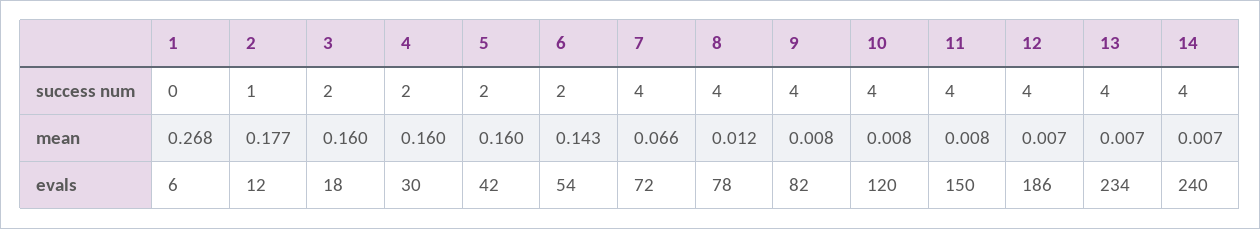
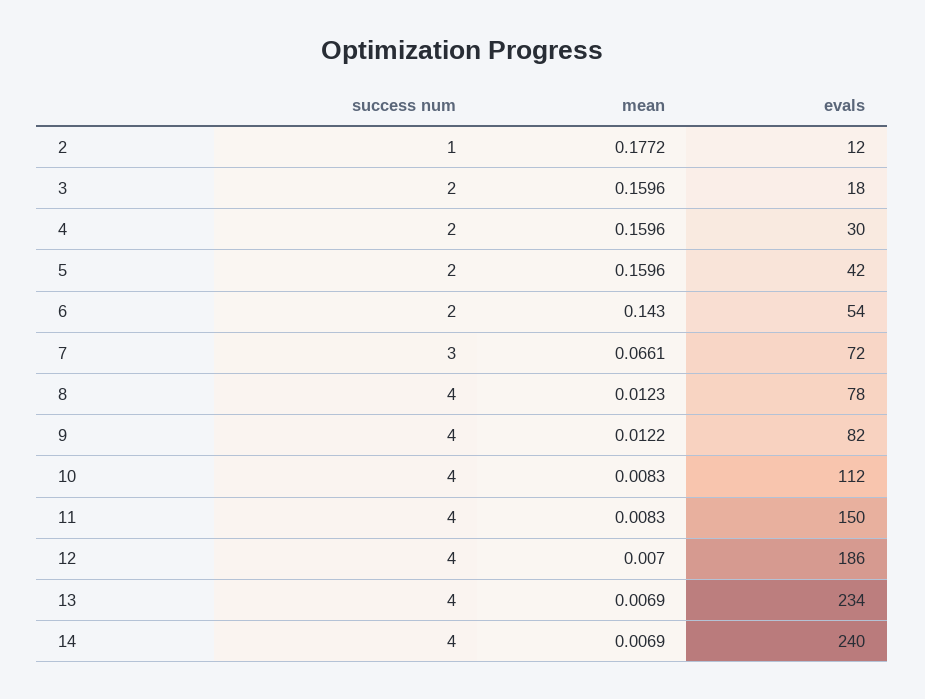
  {
-   "1": {
-     "success num": 0,
-     "mean": 0.268,
-     "evals": 6
-   },
    "2": {
      "success num": 1,
      "mean": 0.1772,
      "evals": 12
    },
    "3": {
      "success num": 2,
      "mean": 0.1596,
      "evals": 18
    },
    "4": {
      "success num": 2,
      "mean": 0.1596,
      "evals": 30
    },
    "5": {
      "success num": 2,
      "mean": 0.1596,
      "evals": 42
    },
    "6": {
      "success num": 2,
      "mean": 0.143,
      "evals": 54
    },
    "7": {
-     "success num": 4,
+     "success num": 3,
      "mean": 0.0661,
      "evals": 72
    },
    "8": {
      "success num": 4,
      "mean": 0.0123,
      "evals": 78
    },
    "9": {
      "success num": 4,
-     "mean": 0.008,
+     "mean": 0.0122,
      "evals": 82
    },
    "10": {
      "success num": 4,
      "mean": 0.0083,
-     "evals": 120
+     "evals": 112
    },
    "11": {
      "success num": 4,
      "mean": 0.0083,
      "evals": 150
    },
    "12": {
      "success num": 4,
      "mean": 0.007,
      "evals": 186
    },
    "13": {
      "success num": 4,
      "mean": 0.0069,
      "evals": 234
    },
    "14": {
      "success num": 4,
      "mean": 0.0069,
      "evals": 240
    }
  }

